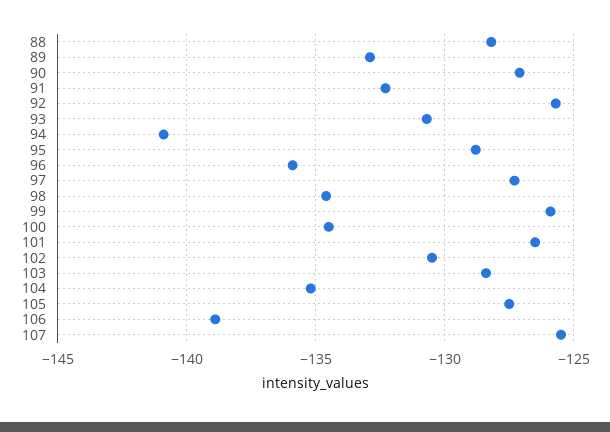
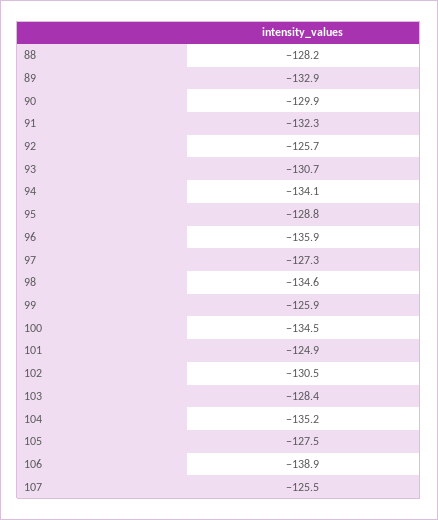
  {
    "88": -128.2,
    "89": -132.9,
-   "90": -127,
+   "90": -129.9,
    "91": -132.3,
    "92": -125.7,
    "93": -130.7,
-   "94": -141,
+   "94": -134.1,
    "95": -128.8,
    "96": -135.9,
    "97": -127.3,
    "98": -134.6,
    "99": -125.9,
    "100": -134.5,
-   "101": -126.5,
+   "101": -124.9,
    "102": -130.5,
    "103": -128.4,
    "104": -135.2,
    "105": -127.5,
    "106": -138.9,
    "107": -125.5
  }

